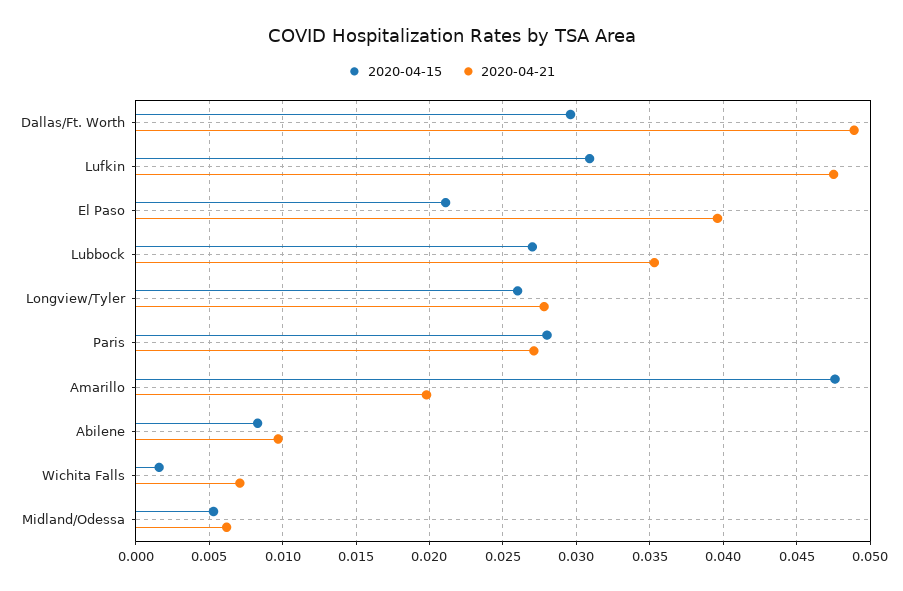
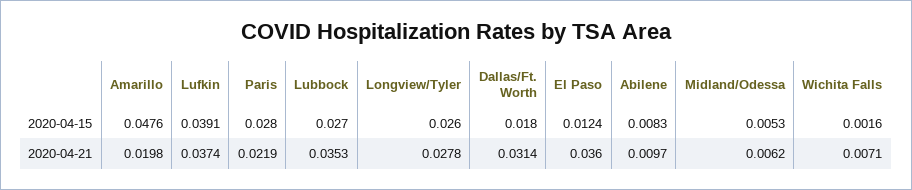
  {
    "2020-04-15": {
-     "Dallas/Ft. Worth": 0.0295,
+     "Dallas/Ft. Worth": 0.018,
-     "Lufkin": 0.031,
+     "Lufkin": 0.0391,
-     "El Paso": 0.021,
+     "El Paso": 0.0124,
      "Lubbock": 0.027,
      "Longview/Tyler": 0.026,
      "Paris": 0.028,
      "Amarillo": 0.0476,
      "Abilene": 0.0083,
      "Wichita Falls": 0.0016,
      "Midland/Odessa": 0.0053
    },
    "2020-04-21": {
-     "Dallas/Ft. Worth": 0.049,
+     "Dallas/Ft. Worth": 0.0314,
-     "Lufkin": 0.0475,
+     "Lufkin": 0.0374,
-     "El Paso": 0.0395,
+     "El Paso": 0.036,
      "Lubbock": 0.0353,
      "Longview/Tyler": 0.0278,
-     "Paris": 0.027,
+     "Paris": 0.0219,
      "Amarillo": 0.0198,
      "Abilene": 0.0097,
      "Wichita Falls": 0.0071,
      "Midland/Odessa": 0.0062
    }
  }

